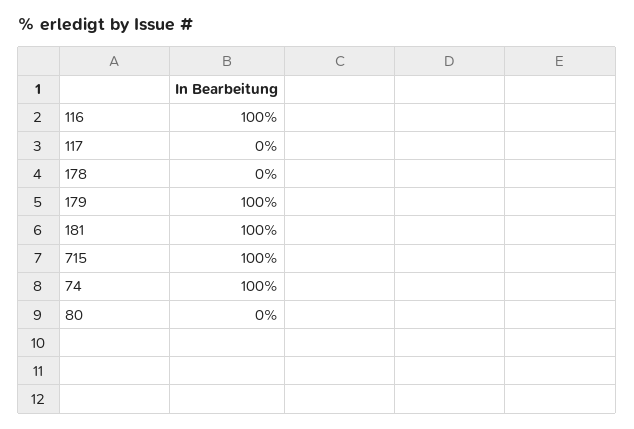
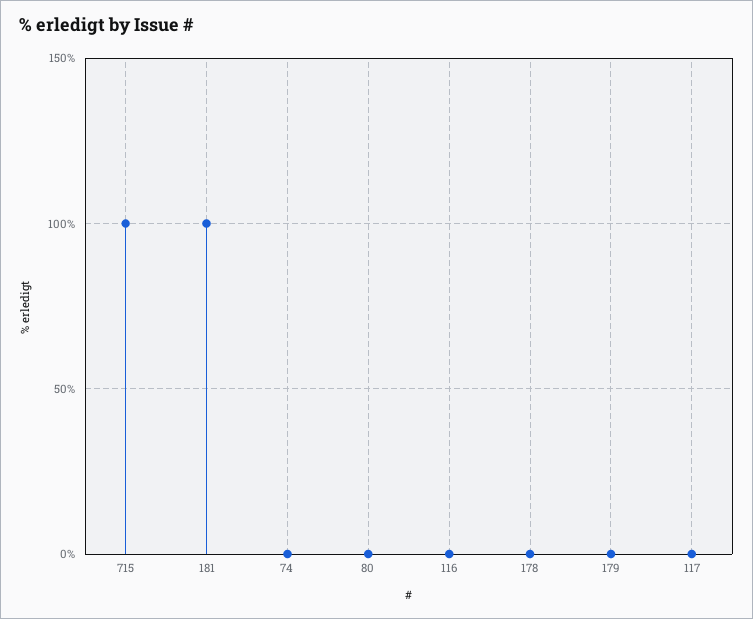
  {
-   "116": 100,
+   "116": 0,
    "117": 0,
    "178": 0,
-   "179": 100,
+   "179": 0,
    "181": 100,
    "715": 100,
-   "74": 100,
+   "74": 0,
    "80": 0
  }

